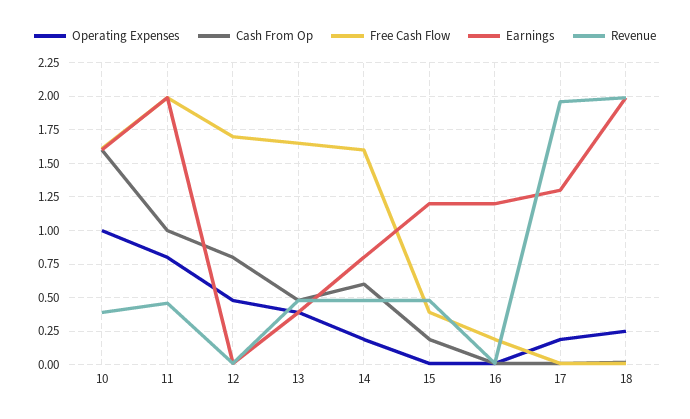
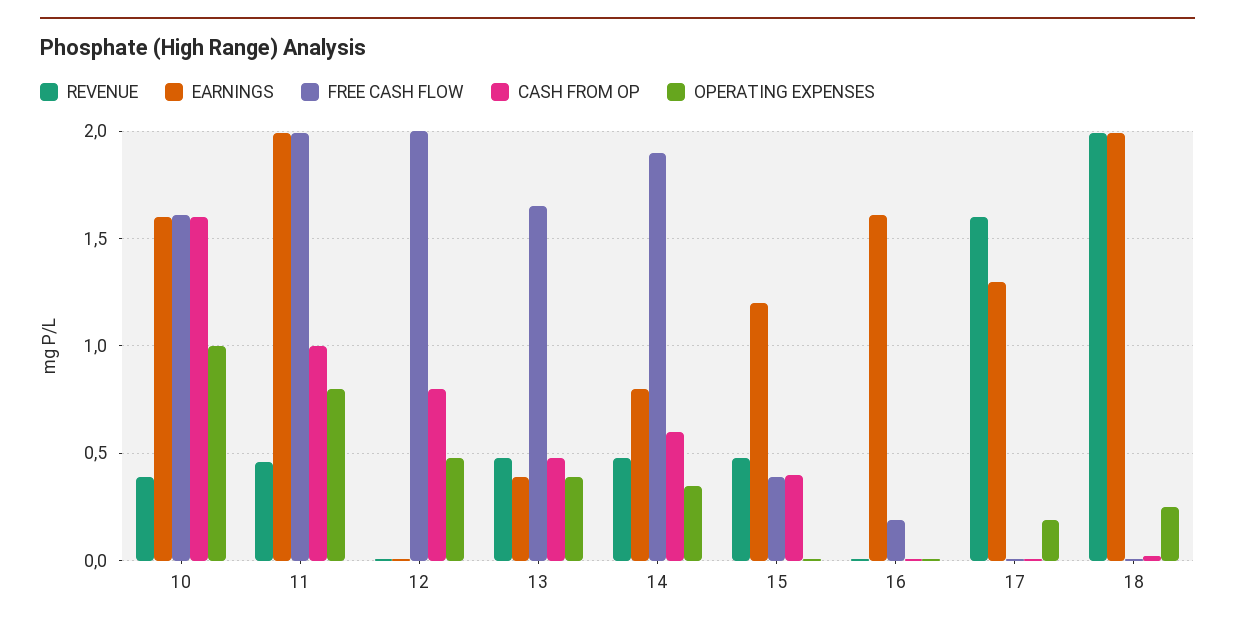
  {
    "Operating Expenses": {
      "10": 1,
      "11": 0.8,
      "12": 0.5,
      "13": 0.4,
-     "14": 0.2,
+     "14": 0.35,
      "15": 0,
      "16": 0,
      "17": 0.2,
      "18": 0.25
    },
    "Cash From Op": {
      "10": 1.6,
      "11": 1,
      "12": 0.8,
      "13": 0.5,
      "14": 0.6,
-     "15": 0.2,
+     "15": 0.4,
      "16": 0,
      "17": 0,
      "18": 0
    },
    "Free Cash Flow": {
      "10": 1.6,
      "11": 2,
-     "12": 1.7,
+     "12": 2,
      "13": 1.65,
-     "14": 1.6,
+     "14": 1.9,
      "15": 0.4,
      "16": 0.2,
      "17": 0,
      "18": 0
    },
    "Earnings": {
      "10": 1.6,
      "11": 2,
      "12": 0,
      "13": 0.4,
      "14": 0.8,
      "15": 1.2,
-     "16": 1.2,
+     "16": 1.6,
      "17": 1.3,
      "18": 2
    },
    "Revenue": {
      "10": 0.4,
      "11": 0.45,
      "12": 0,
      "13": 0.5,
      "14": 0.5,
      "15": 0.5,
      "16": 0,
-     "17": 1.95,
+     "17": 1.6,
      "18": 2
    }
  }

